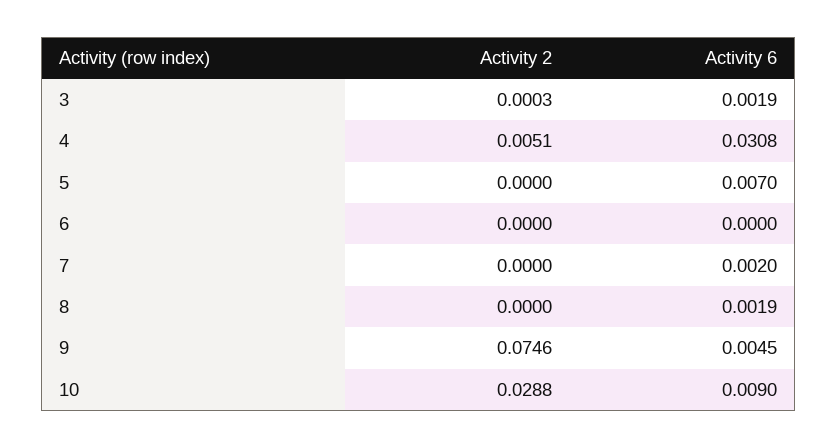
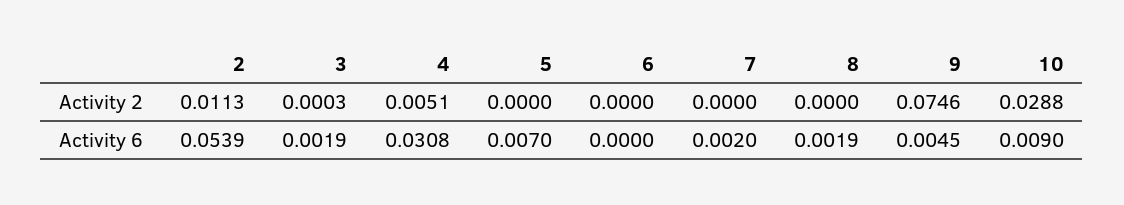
  {
    "Activity 2": {
      "3": 0.0003,
      "4": 0.0051,
      "5": 0,
      "6": 0,
      "7": 0,
      "8": 0,
      "9": 0.0746,
-     "10": 0.0288
+     "10": 0.0288,
+     "2": 0.0113
    },
    "Activity 6": {
      "3": 0.0019,
      "4": 0.0308,
      "5": 0.007,
      "6": 0,
      "7": 0.002,
      "8": 0.0019,
      "9": 0.0045,
-     "10": 0.009
+     "10": 0.009,
+     "2": 0.0539
    }
  }

